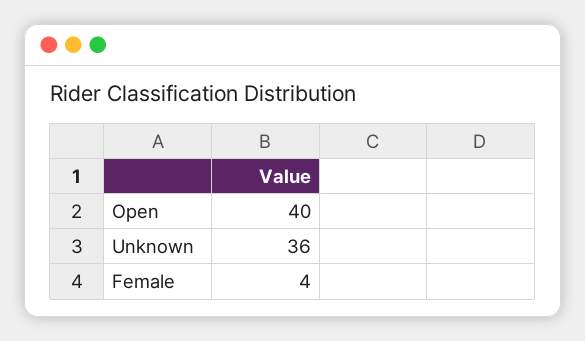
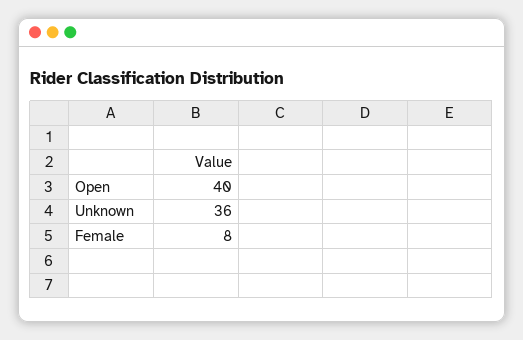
  {
    "Open": 40,
    "Unknown": 36,
-   "Female": 4
+   "Female": 8
  }

